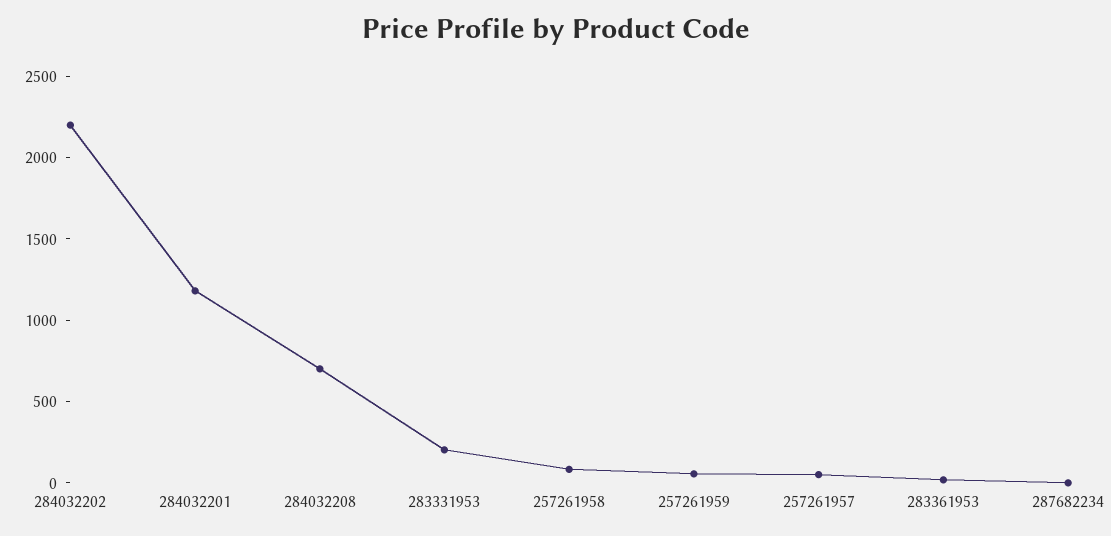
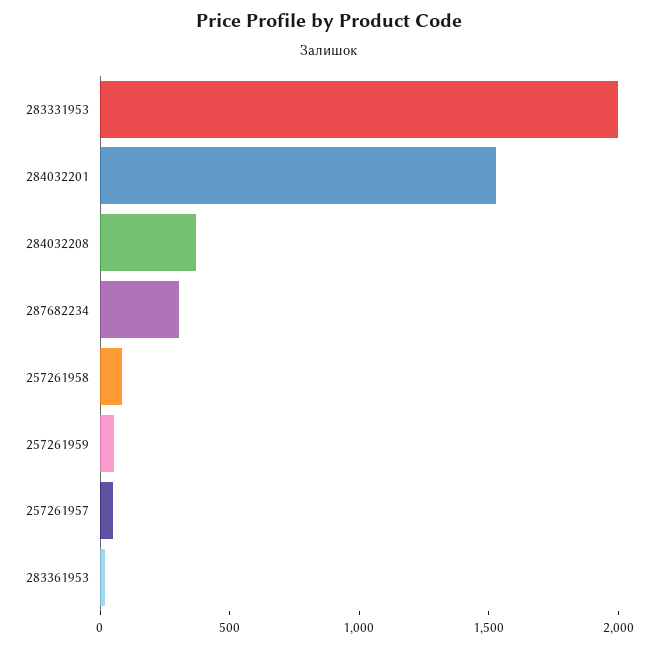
  {
-   "284032202": 2200,
-   "284032201": 1200,
+   "284032201": 1500,
-   "284032208": 700,
+   "284032208": 400,
-   "283331953": 200,
+   "283331953": 2000,
    "257261958": 100,
    "257261959": 100,
    "257261957": 100,
    "283361953": 0,
-   "287682234": 0
+   "287682234": 300
  }

